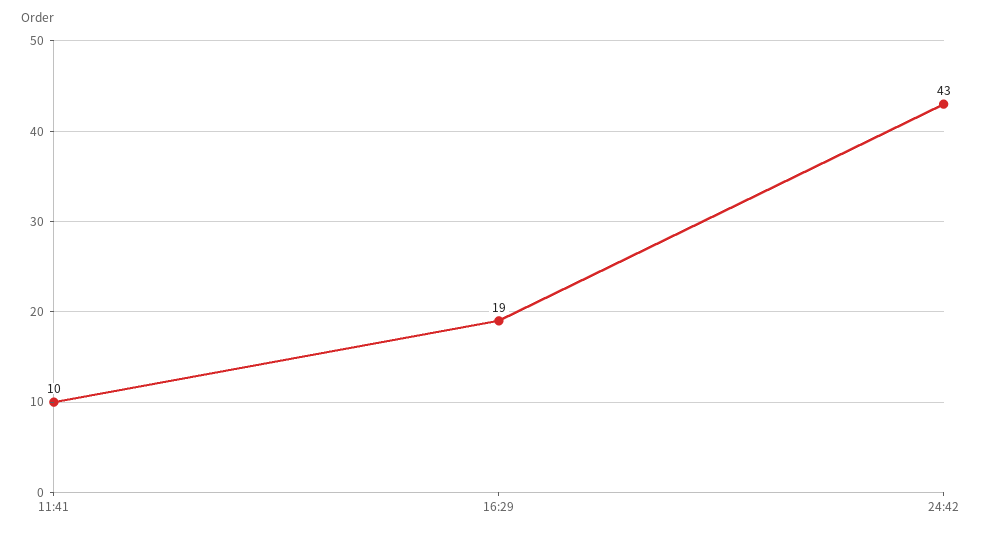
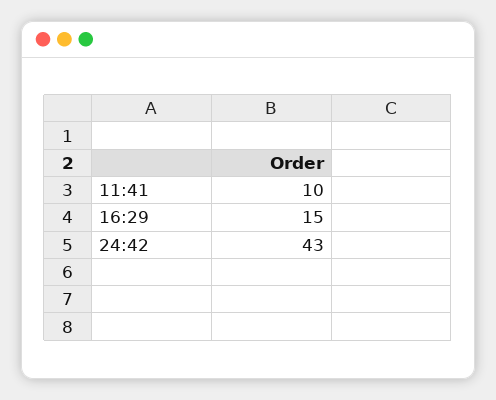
  {
    "11:41": 10,
-   "16:29": 19,
+   "16:29": 15,
    "24:42": 43
  }

